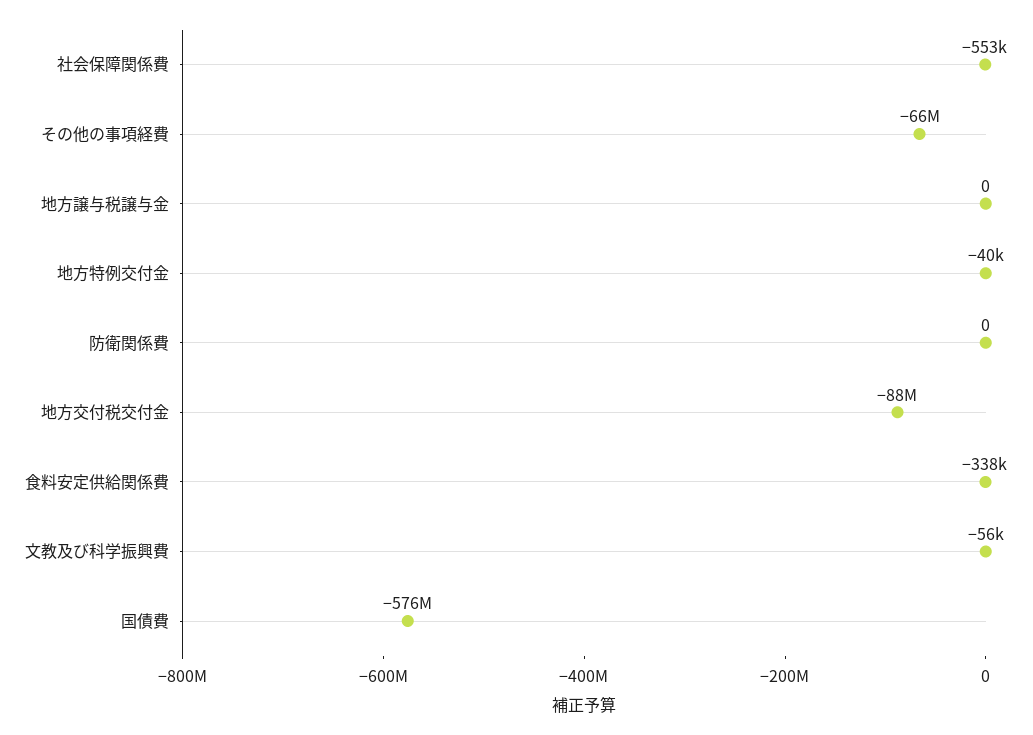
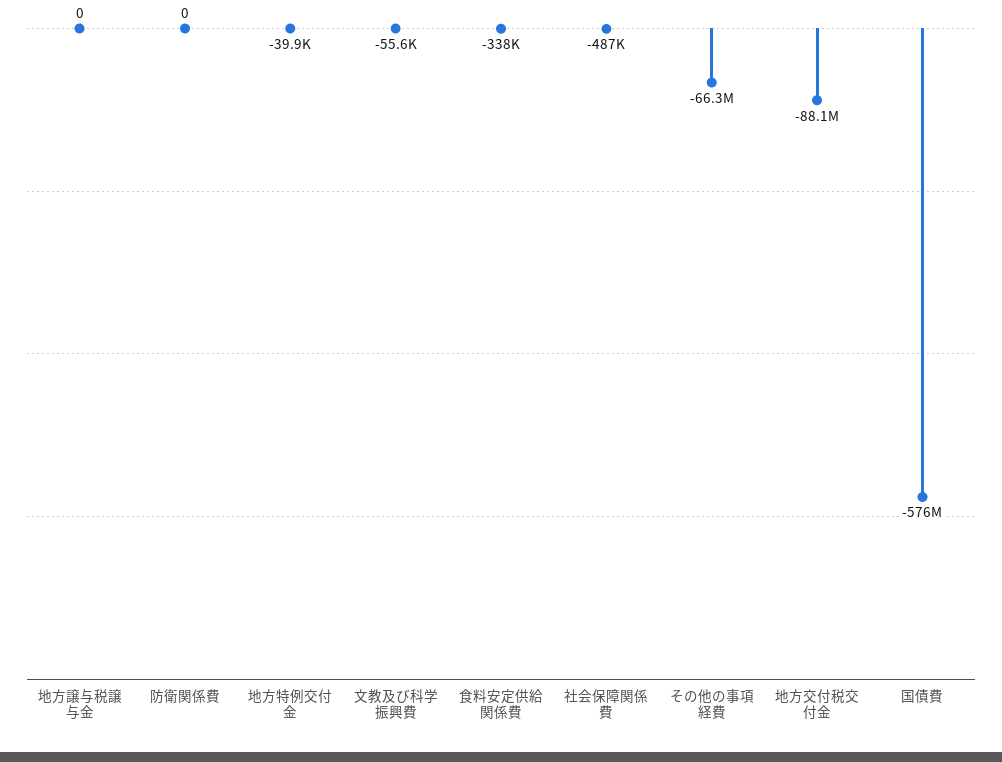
  {
-   "社会保障関係費": -553000,
+   "社会保障関係費": -487000,
    "その他の事項経費": -66300000,
    "地方譲与税譲与金": 0,
    "地方特例交付金": -39900,
    "防衛関係費": 0,
    "地方交付税交付金": -88100000,
    "食料安定供給関係費": -338000,
    "文教及び科学振興費": -55600,
    "国債費": -576000000
  }

